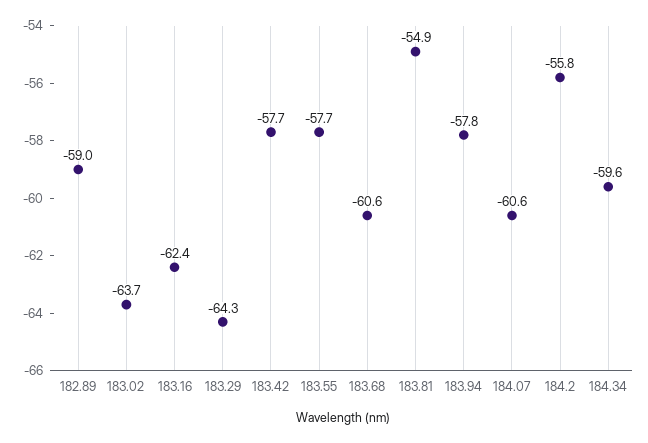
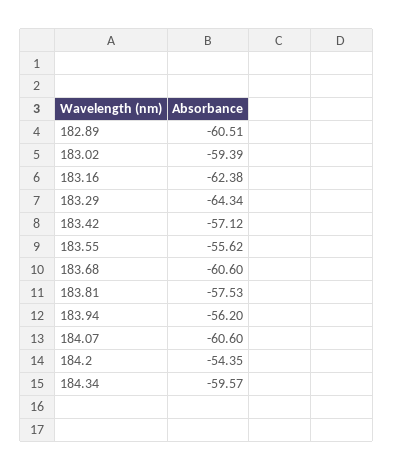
  {
-   "182.89": -59,
+   "182.89": -60.51,
-   "183.02": -63.7,
+   "183.02": -59.39,
    "183.16": -62.38,
    "183.29": -64.34,
-   "183.42": -57.7,
+   "183.42": -57.12,
-   "183.55": -57.7,
+   "183.55": -55.62,
    "183.68": -60.6,
-   "183.81": -54.9,
+   "183.81": -57.53,
-   "183.94": -57.8,
+   "183.94": -56.2,
    "184.07": -60.6,
-   "184.2": -55.8,
+   "184.2": -54.35,
    "184.34": -59.57
  }

